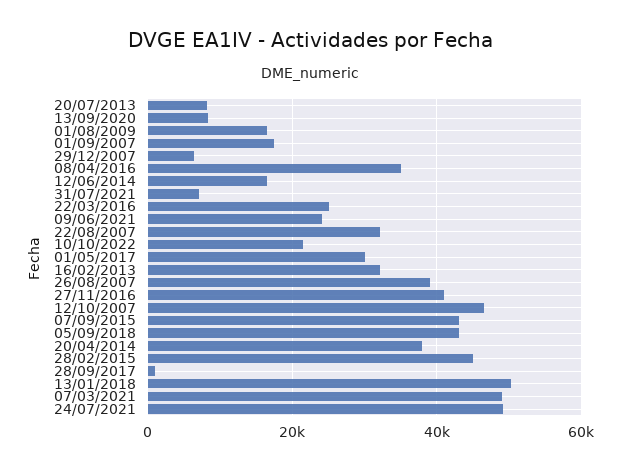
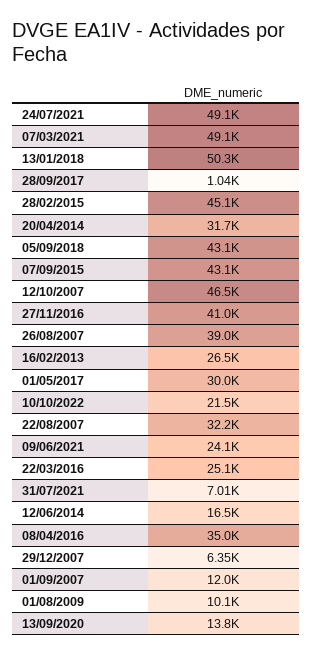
  {
-   "20/07/2013": 8000,
-   "13/09/2020": 8000,
+   "13/09/2020": 13800,
-   "01/08/2009": 16000,
+   "01/08/2009": 10100,
-   "01/09/2007": 18000,
+   "01/09/2007": 12000,
    "29/12/2007": 6350,
    "08/04/2016": 35000,
    "12/06/2014": 16500,
    "31/07/2021": 7010,
    "22/03/2016": 25100,
    "09/06/2021": 24100,
    "22/08/2007": 32200,
    "10/10/2022": 21500,
    "01/05/2017": 30000,
-   "16/02/2013": 32000,
+   "16/02/2013": 26500,
    "26/08/2007": 39000,
    "27/11/2016": 41000,
    "12/10/2007": 46500,
    "07/09/2015": 43100,
    "05/09/2018": 43100,
-   "20/04/2014": 38000,
+   "20/04/2014": 31700,
    "28/02/2015": 45100,
    "28/09/2017": 1040,
    "13/01/2018": 50300,
    "07/03/2021": 49100,
    "24/07/2021": 49100
  }

